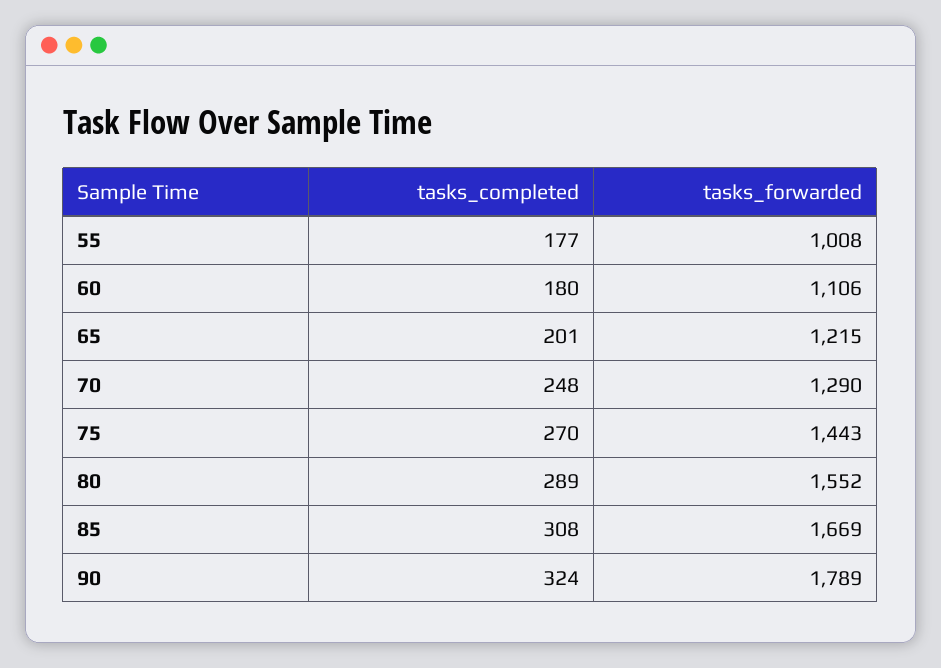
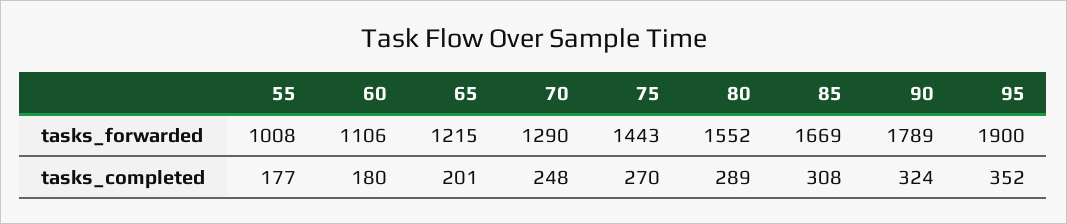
  {
    "tasks_completed": {
      "55": 177,
      "60": 180,
      "65": 201,
      "70": 248,
      "75": 270,
      "80": 289,
      "85": 308,
-     "90": 324
+     "90": 324,
+     "95": 352
    },
    "tasks_forwarded": {
      "55": 1008,
      "60": 1106,
      "65": 1215,
      "70": 1290,
      "75": 1443,
      "80": 1552,
      "85": 1669,
-     "90": 1789
+     "90": 1789,
+     "95": 1900
    }
  }

